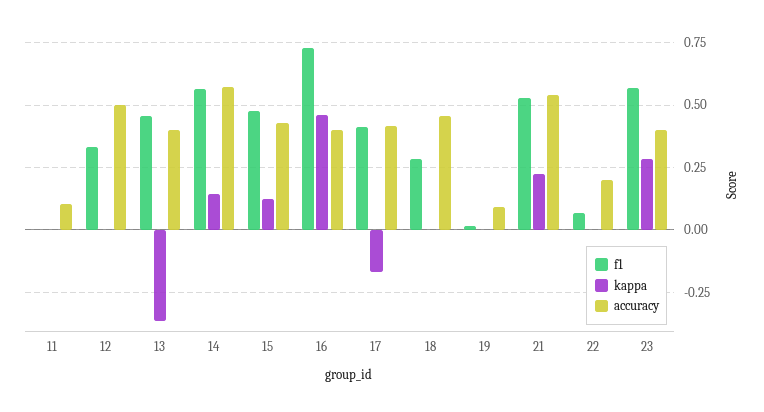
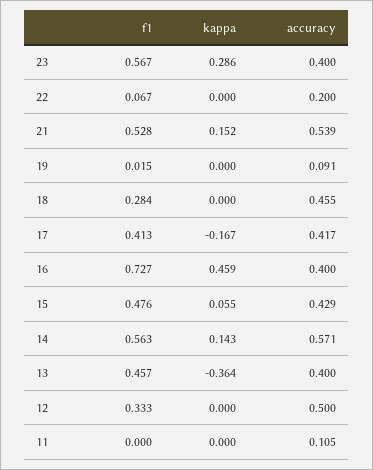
  {
    "f1": {
      "11": 0,
      "12": 0.333,
      "13": 0.457,
      "14": 0.563,
      "15": 0.476,
      "16": 0.727,
      "17": 0.413,
      "18": 0.284,
      "19": 0.015,
      "21": 0.528,
      "22": 0.067,
      "23": 0.567
    },
    "kappa": {
      "11": 0,
      "12": 0,
      "13": -0.364,
      "14": 0.143,
-     "15": 0.125,
+     "15": 0.055,
      "16": 0.459,
      "17": -0.167,
      "18": 0,
      "19": 0,
-     "21": 0.225,
+     "21": 0.152,
      "22": 0,
      "23": 0.286
    },
    "accuracy": {
      "11": 0.105,
      "12": 0.5,
      "13": 0.4,
      "14": 0.571,
      "15": 0.429,
      "16": 0.4,
      "17": 0.417,
      "18": 0.455,
      "19": 0.091,
      "21": 0.539,
      "22": 0.2,
      "23": 0.4
    }
  }

